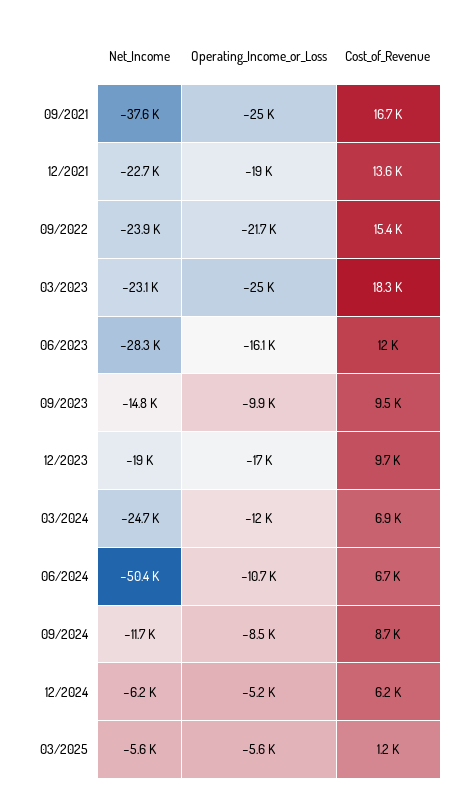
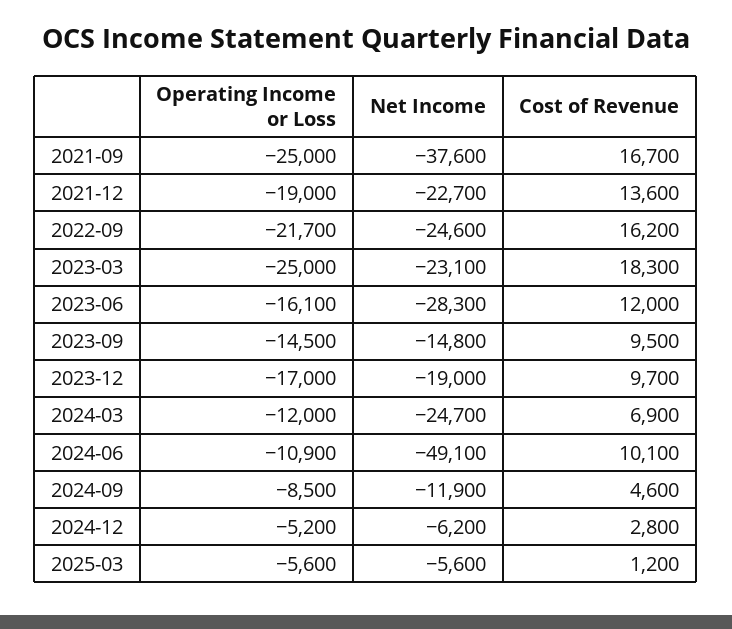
  {
    "Net_Income": {
      "09/2021": -37600,
      "12/2021": -22700,
-     "09/2022": -23900,
+     "09/2022": -24600,
      "03/2023": -23100,
      "06/2023": -28300,
      "09/2023": -14800,
      "12/2023": -19000,
      "03/2024": -24700,
-     "06/2024": -50400,
+     "06/2024": -49100,
-     "09/2024": -11700,
+     "09/2024": -11900,
      "12/2024": -6200,
      "03/2025": -5600
    },
    "Operating_Income_or_Loss": {
      "09/2021": -25000,
      "12/2021": -19000,
      "09/2022": -21700,
      "03/2023": -25000,
      "06/2023": -16100,
-     "09/2023": -9900,
+     "09/2023": -14500,
      "12/2023": -17000,
      "03/2024": -12000,
-     "06/2024": -10700,
+     "06/2024": -10900,
      "09/2024": -8500,
      "12/2024": -5200,
      "03/2025": -5600
    },
    "Cost_of_Revenue": {
      "09/2021": 16700,
      "12/2021": 13600,
-     "09/2022": 15400,
+     "09/2022": 16200,
      "03/2023": 18300,
      "06/2023": 12000,
      "09/2023": 9500,
      "12/2023": 9700,
      "03/2024": 6900,
-     "06/2024": 6700,
+     "06/2024": 10100,
-     "09/2024": 8700,
+     "09/2024": 4600,
-     "12/2024": 6200,
+     "12/2024": 2800,
      "03/2025": 1200
    }
  }

